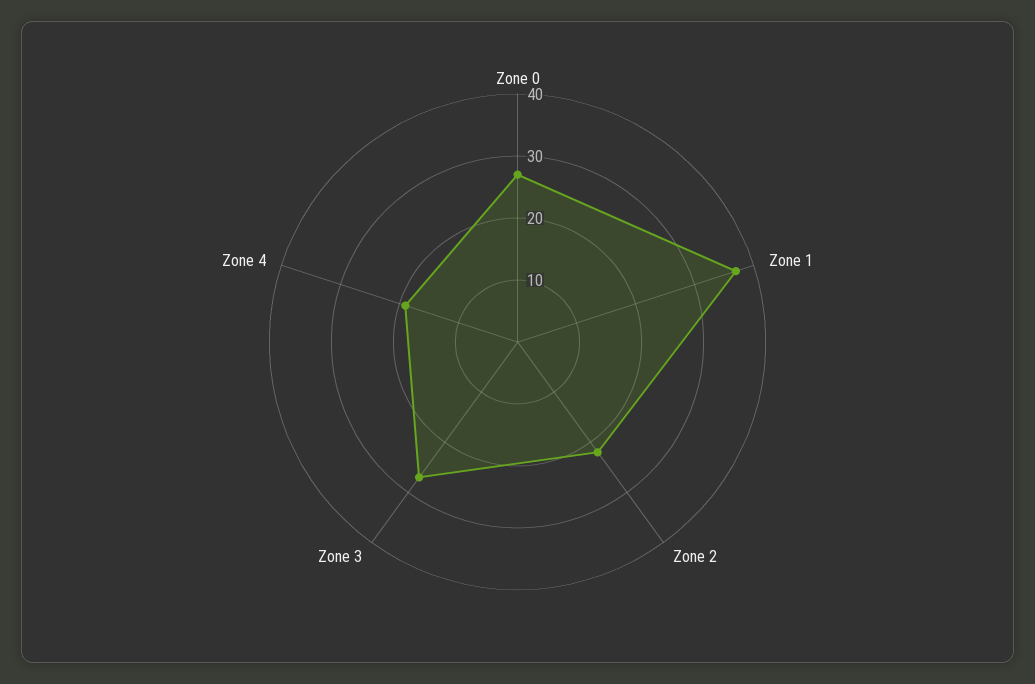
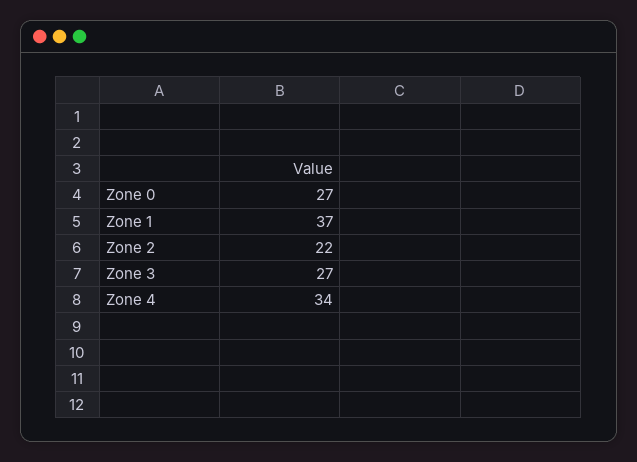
  {
    "Zone 0": 27,
    "Zone 1": 37,
    "Zone 2": 22,
    "Zone 3": 27,
-   "Zone 4": 20
+   "Zone 4": 34
  }

